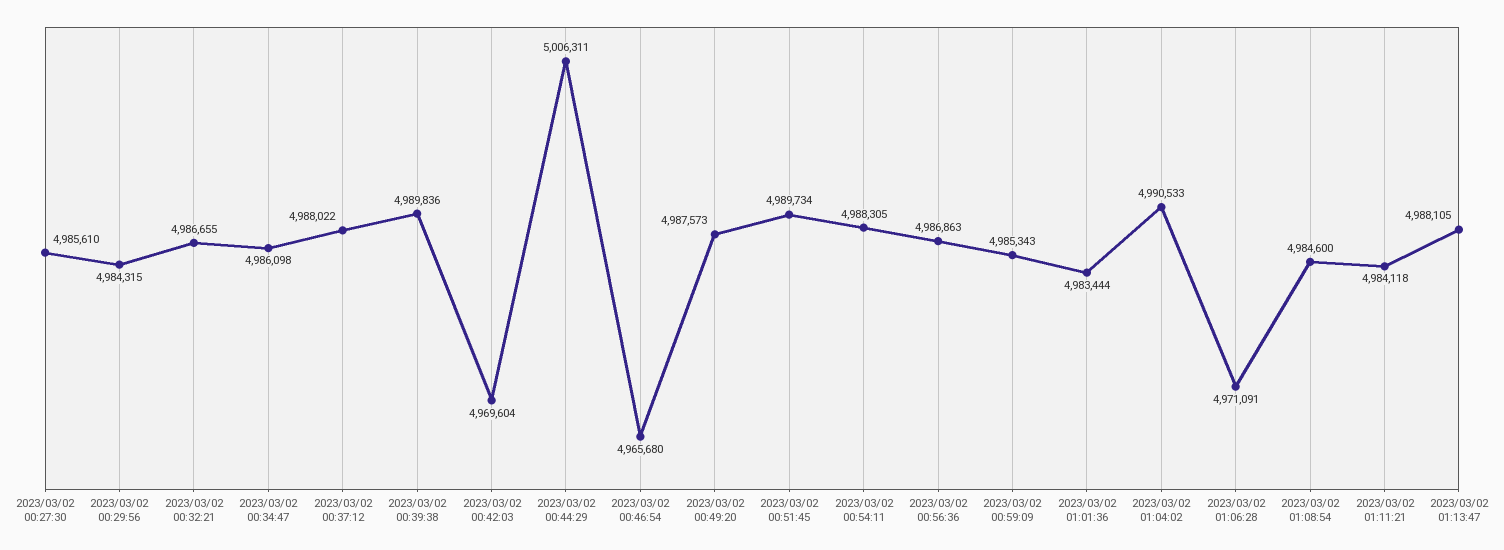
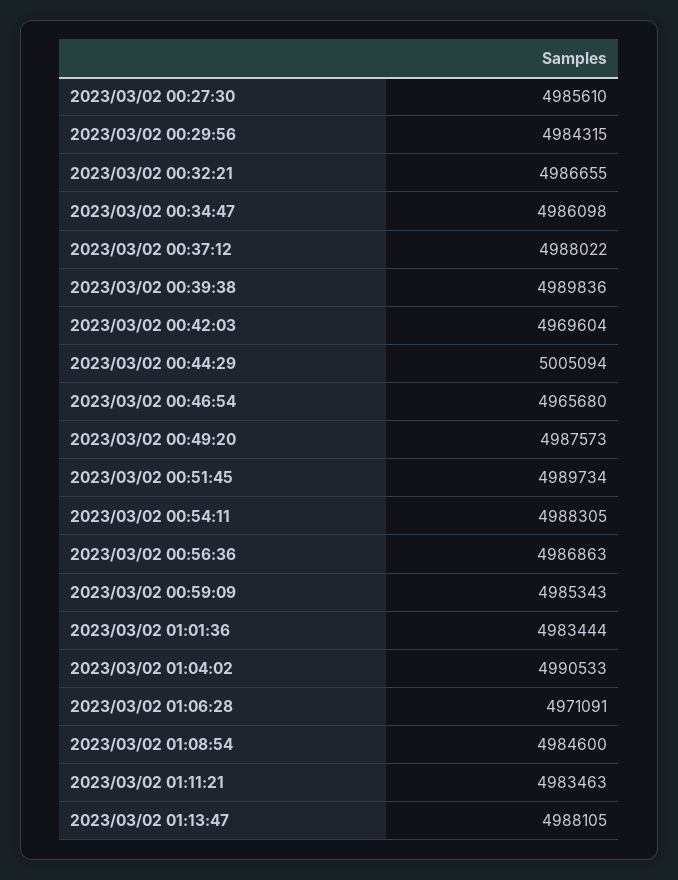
  {
    "2023/03/02 00:27:30": 4985610,
    "2023/03/02 00:29:56": 4984315,
    "2023/03/02 00:32:21": 4986655,
    "2023/03/02 00:34:47": 4986098,
    "2023/03/02 00:37:12": 4988022,
    "2023/03/02 00:39:38": 4989836,
    "2023/03/02 00:42:03": 4969604,
-   "2023/03/02 00:44:29": 5006311,
+   "2023/03/02 00:44:29": 5005094,
    "2023/03/02 00:46:54": 4965680,
    "2023/03/02 00:49:20": 4987573,
    "2023/03/02 00:51:45": 4989734,
    "2023/03/02 00:54:11": 4988305,
    "2023/03/02 00:56:36": 4986863,
    "2023/03/02 00:59:09": 4985343,
    "2023/03/02 01:01:36": 4983444,
    "2023/03/02 01:04:02": 4990533,
    "2023/03/02 01:06:28": 4971091,
    "2023/03/02 01:08:54": 4984600,
-   "2023/03/02 01:11:21": 4984118,
+   "2023/03/02 01:11:21": 4983463,
    "2023/03/02 01:13:47": 4988105
  }

